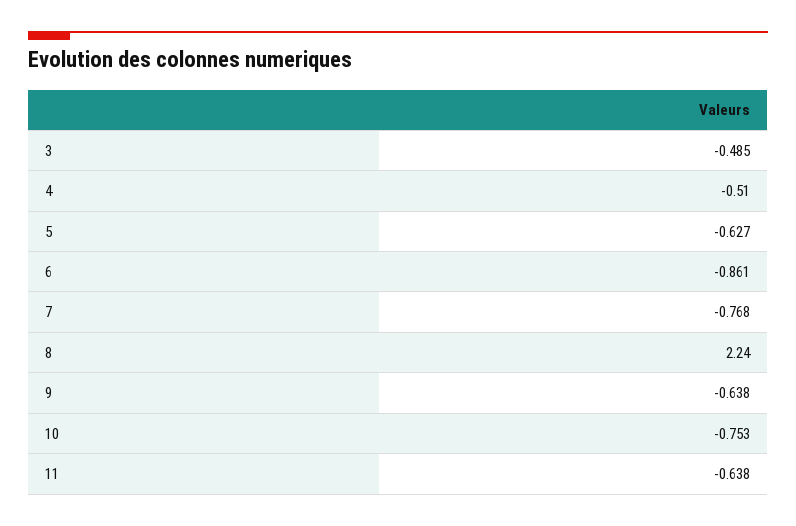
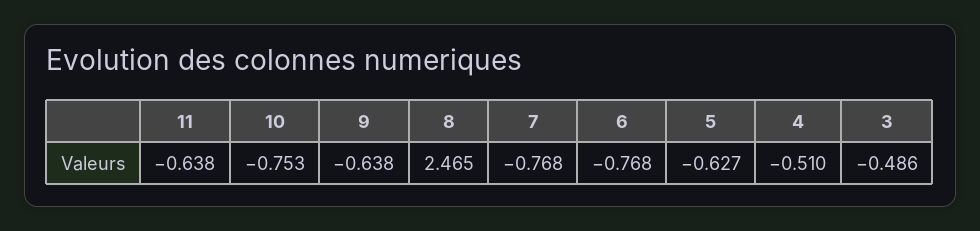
  {
-   "3": -0.485,
+   "3": -0.486,
    "4": -0.51,
    "5": -0.627,
-   "6": -0.861,
+   "6": -0.768,
    "7": -0.768,
-   "8": 2.24,
+   "8": 2.465,
    "9": -0.638,
    "10": -0.753,
    "11": -0.638
  }

